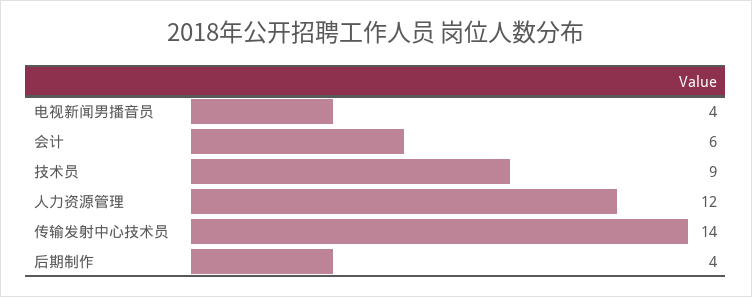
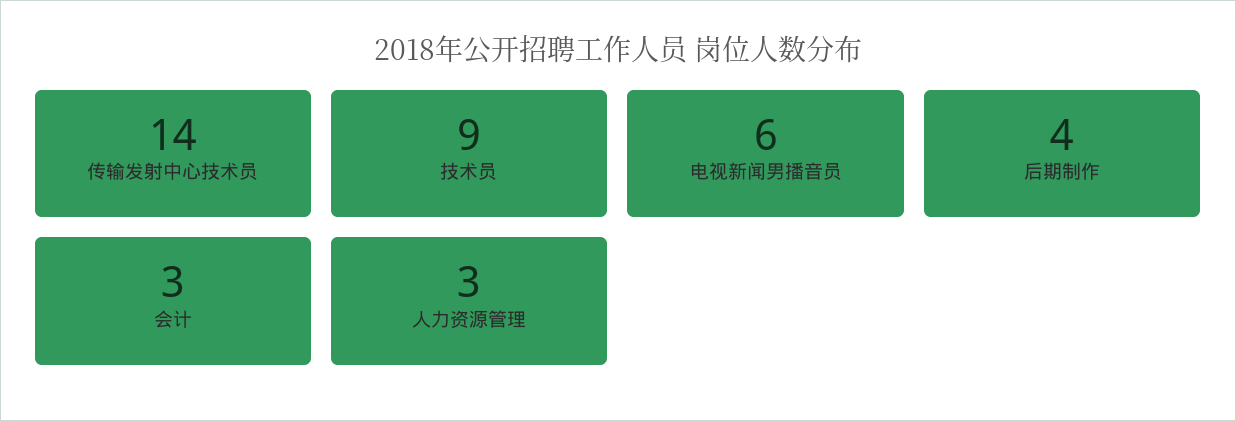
  {
-   "电视新闻男播音员": 4,
+   "电视新闻男播音员": 6,
-   "会计": 6,
+   "会计": 3,
    "技术员": 9,
-   "人力资源管理": 12,
+   "人力资源管理": 3,
    "传输发射中心技术员": 14,
    "后期制作": 4
  }

